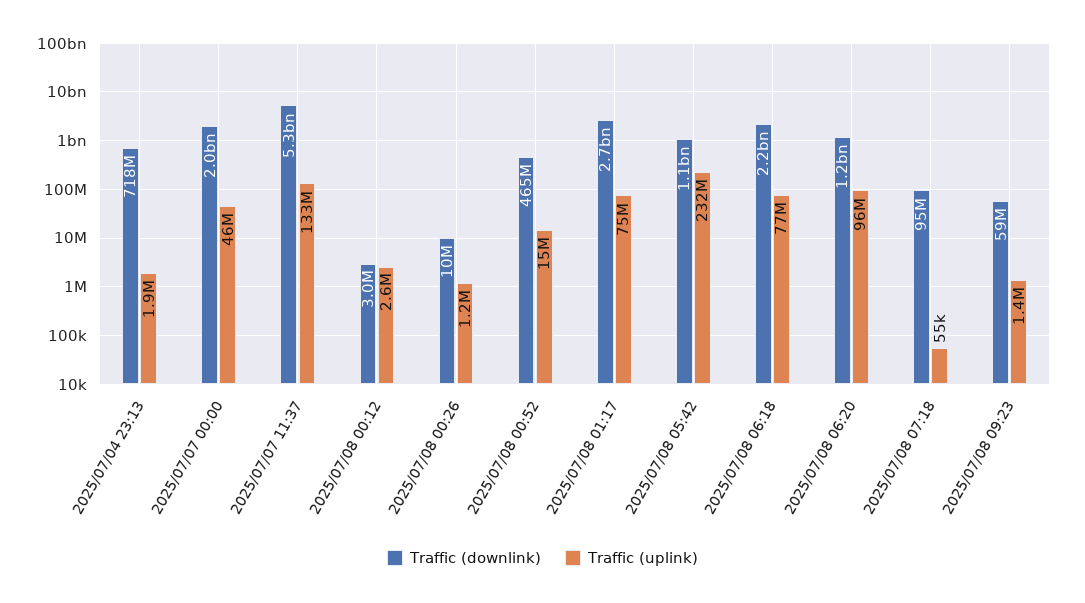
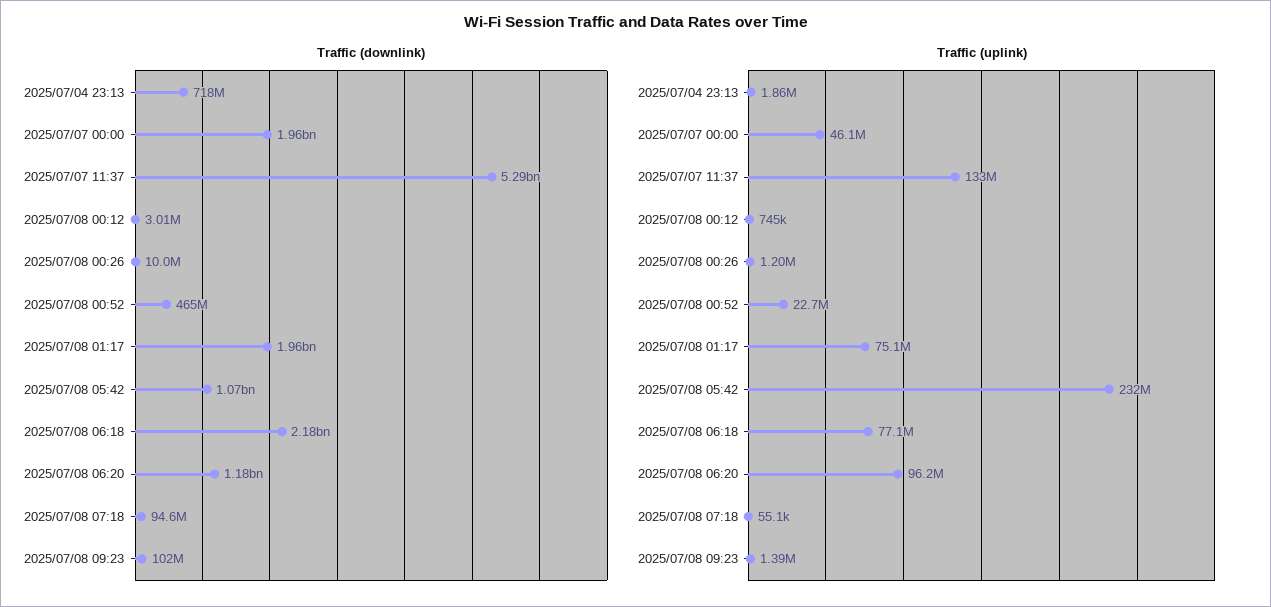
  {
    "Traffic (downlink)": {
      "2025/07/04 23:13": 718000000,
      "2025/07/07 00:00": 1960000000,
      "2025/07/07 11:37": 5290000000,
      "2025/07/08 00:12": 3010000,
      "2025/07/08 00:26": 10000000,
      "2025/07/08 00:52": 465000000,
-     "2025/07/08 01:17": 2700000000,
+     "2025/07/08 01:17": 1960000000,
      "2025/07/08 05:42": 1070000000,
      "2025/07/08 06:18": 2180000000,
      "2025/07/08 06:20": 1180000000,
      "2025/07/08 07:18": 94600000,
-     "2025/07/08 09:23": 59000000
+     "2025/07/08 09:23": 102000000
    },
    "Traffic (uplink)": {
      "2025/07/04 23:13": 1860000,
      "2025/07/07 00:00": 46100000,
      "2025/07/07 11:37": 133000000,
-     "2025/07/08 00:12": 2600000,
+     "2025/07/08 00:12": 745000,
      "2025/07/08 00:26": 1200000,
-     "2025/07/08 00:52": 15000000,
+     "2025/07/08 00:52": 22700000,
      "2025/07/08 01:17": 75100000,
      "2025/07/08 05:42": 232000000,
      "2025/07/08 06:18": 77100000,
      "2025/07/08 06:20": 96200000,
      "2025/07/08 07:18": 55100,
      "2025/07/08 09:23": 1390000
    }
  }

